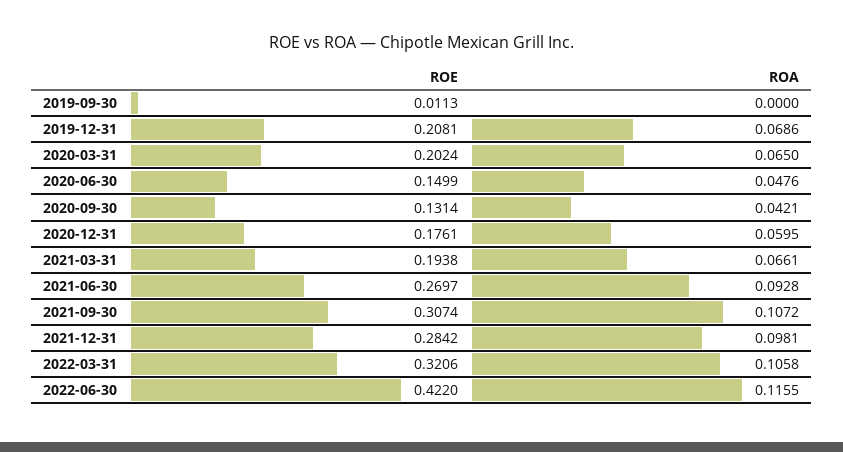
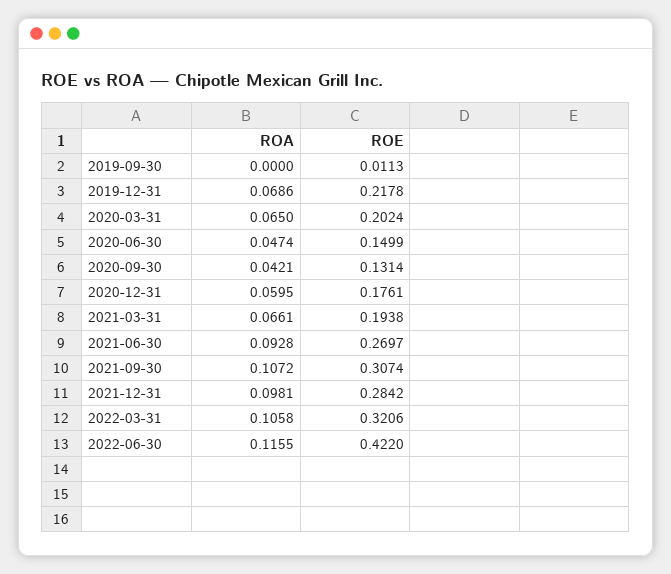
  {
    "ROE": {
      "2019-09-30": 0.0113,
-     "2019-12-31": 0.2081,
+     "2019-12-31": 0.2178,
      "2020-03-31": 0.2024,
      "2020-06-30": 0.1499,
      "2020-09-30": 0.1314,
      "2020-12-31": 0.1761,
      "2021-03-31": 0.1938,
      "2021-06-30": 0.2697,
      "2021-09-30": 0.3074,
      "2021-12-31": 0.2842,
      "2022-03-31": 0.3206,
      "2022-06-30": 0.422
    },
    "ROA": {
      "2019-09-30": 0,
      "2019-12-31": 0.0686,
      "2020-03-31": 0.065,
-     "2020-06-30": 0.0476,
+     "2020-06-30": 0.0474,
      "2020-09-30": 0.0421,
      "2020-12-31": 0.0595,
      "2021-03-31": 0.0661,
      "2021-06-30": 0.0928,
      "2021-09-30": 0.1072,
      "2021-12-31": 0.0981,
      "2022-03-31": 0.1058,
      "2022-06-30": 0.1155
    }
  }

